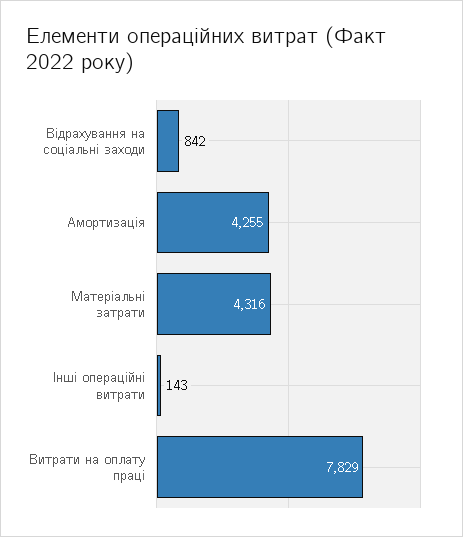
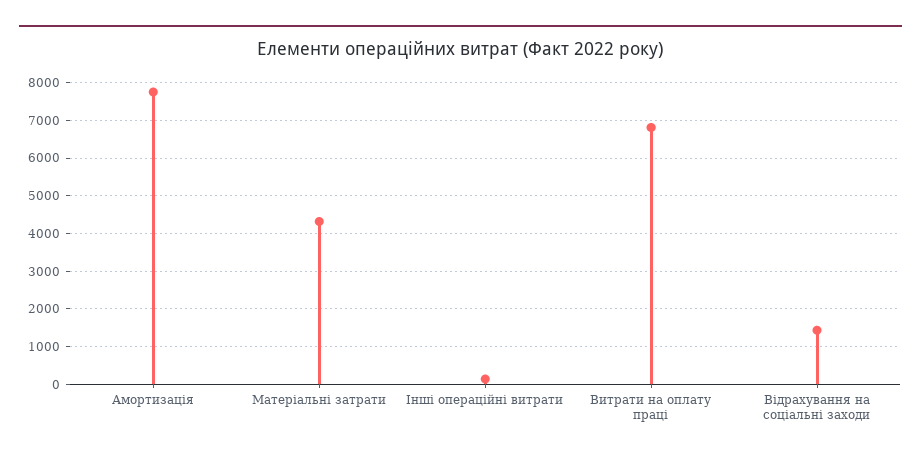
  {
-   "Відрахування на соціальні заходи": 842,
+   "Відрахування на соціальні заходи": 1400,
-   "Амортизація": 4255,
+   "Амортизація": 7800,
    "Матеріальні затрати": 4316,
    "Інші операційні витрати": 143,
-   "Витрати на оплату праці": 7829
+   "Витрати на оплату праці": 6800
  }

